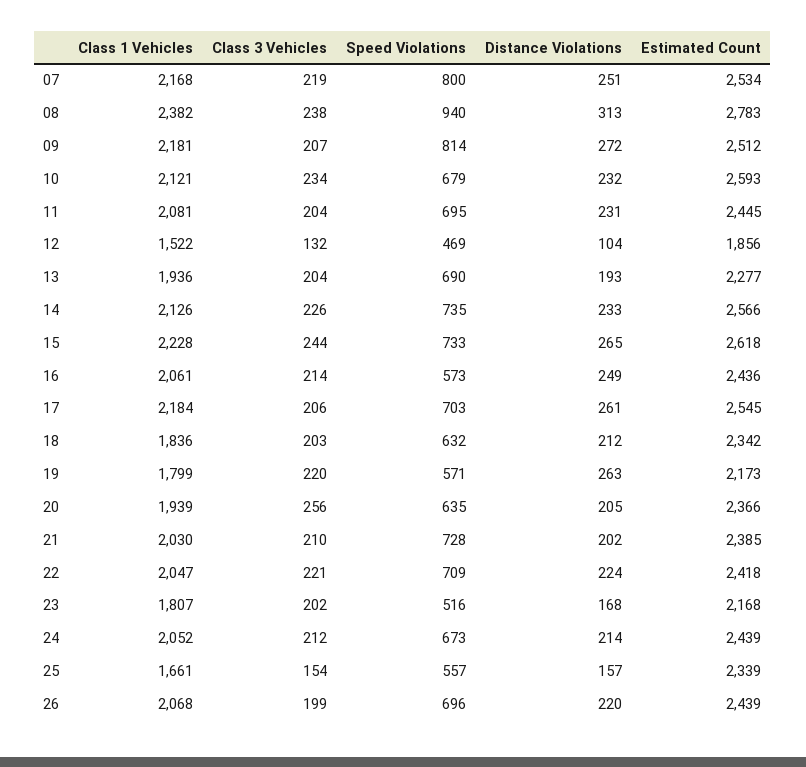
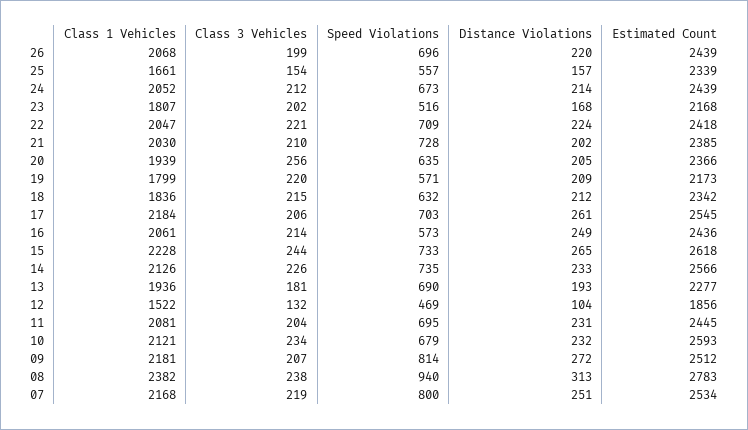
  {
    "Class 1 Vehicles": {
      "07": 2168,
      "08": 2382,
      "09": 2181,
      "10": 2121,
      "11": 2081,
      "12": 1522,
      "13": 1936,
      "14": 2126,
      "15": 2228,
      "16": 2061,
      "17": 2184,
      "18": 1836,
      "19": 1799,
      "20": 1939,
      "21": 2030,
      "22": 2047,
      "23": 1807,
      "24": 2052,
      "25": 1661,
      "26": 2068
    },
    "Class 3 Vehicles": {
      "07": 219,
      "08": 238,
      "09": 207,
      "10": 234,
      "11": 204,
      "12": 132,
-     "13": 204,
+     "13": 181,
      "14": 226,
      "15": 244,
      "16": 214,
      "17": 206,
-     "18": 203,
+     "18": 215,
      "19": 220,
      "20": 256,
      "21": 210,
      "22": 221,
      "23": 202,
      "24": 212,
      "25": 154,
      "26": 199
    },
    "Speed Violations": {
      "07": 800,
      "08": 940,
      "09": 814,
      "10": 679,
      "11": 695,
      "12": 469,
      "13": 690,
      "14": 735,
      "15": 733,
      "16": 573,
      "17": 703,
      "18": 632,
      "19": 571,
      "20": 635,
      "21": 728,
      "22": 709,
      "23": 516,
      "24": 673,
      "25": 557,
      "26": 696
    },
    "Distance Violations": {
      "07": 251,
      "08": 313,
      "09": 272,
      "10": 232,
      "11": 231,
      "12": 104,
      "13": 193,
      "14": 233,
      "15": 265,
      "16": 249,
      "17": 261,
      "18": 212,
-     "19": 263,
+     "19": 209,
      "20": 205,
      "21": 202,
      "22": 224,
      "23": 168,
      "24": 214,
      "25": 157,
      "26": 220
    },
    "Estimated Count": {
      "07": 2534,
      "08": 2783,
      "09": 2512,
      "10": 2593,
      "11": 2445,
      "12": 1856,
      "13": 2277,
      "14": 2566,
      "15": 2618,
      "16": 2436,
      "17": 2545,
      "18": 2342,
      "19": 2173,
      "20": 2366,
      "21": 2385,
      "22": 2418,
      "23": 2168,
      "24": 2439,
      "25": 2339,
      "26": 2439
    }
  }

